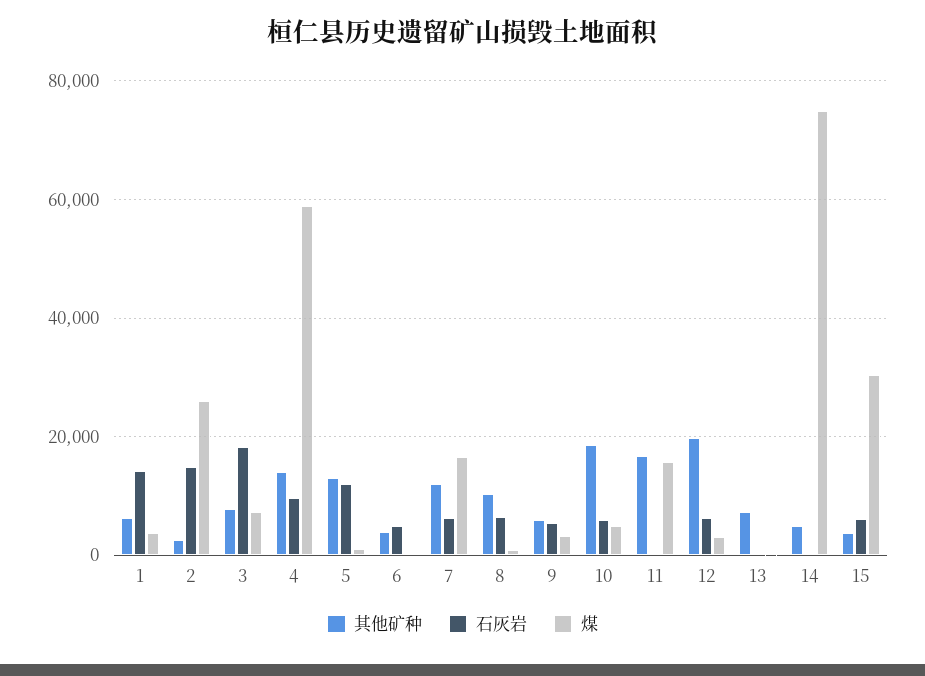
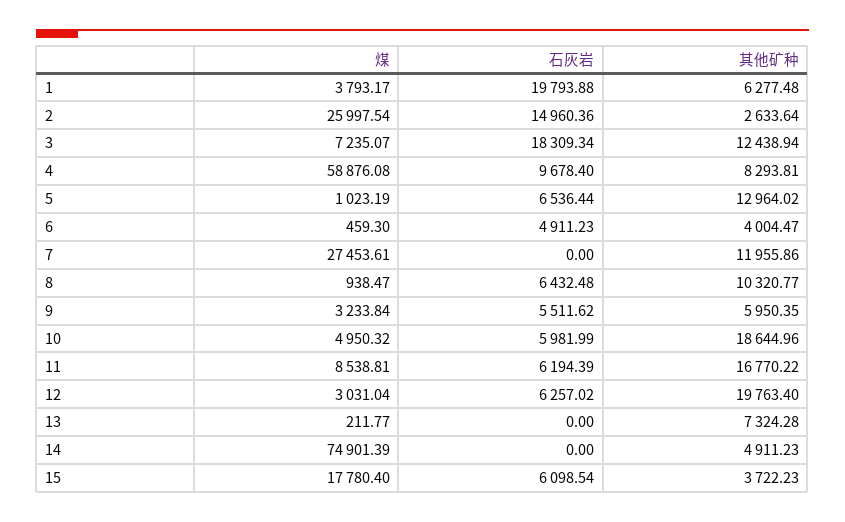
  {
    "其他矿种": {
      "1": 6277.48,
      "2": 2633.64,
-     "3": 8000,
+     "3": 12438.94,
-     "4": 14000,
+     "4": 8293.81,
      "5": 12964.02,
      "6": 4004.47,
      "7": 11955.86,
      "8": 10320.77,
      "9": 5950.35,
      "10": 18644.96,
      "11": 16770.22,
      "12": 19763.4,
      "13": 7324.28,
      "14": 4911.23,
      "15": 3722.23
    },
    "石灰岩": {
-     "1": 14000,
+     "1": 19793.88,
      "2": 14960.36,
      "3": 18309.34,
      "4": 9678.4,
-     "5": 12000,
+     "5": 6536.44,
      "6": 4911.23,
-     "7": 6000,
+     "7": 0,
      "8": 6432.48,
      "9": 5511.62,
      "10": 5981.99,
-     "11": 0,
+     "11": 6194.39,
      "12": 6257.02,
      "13": 0,
      "14": 0,
      "15": 6098.54
    },
    "煤": {
      "1": 3793.17,
      "2": 25997.54,
      "3": 7235.07,
      "4": 58876.08,
      "5": 1023.19,
      "6": 459.3,
-     "7": 16000,
+     "7": 27453.61,
      "8": 938.47,
      "9": 3233.84,
      "10": 4950.32,
-     "11": 16000,
+     "11": 8538.81,
      "12": 3031.04,
      "13": 211.77,
      "14": 74901.39,
-     "15": 30000
+     "15": 17780.4
    }
  }

